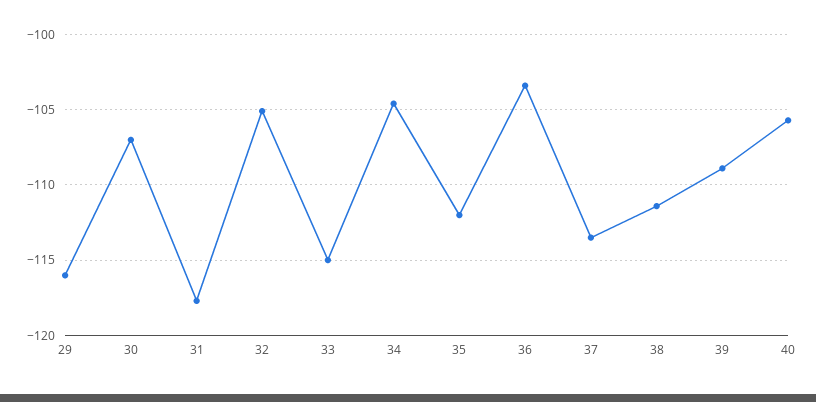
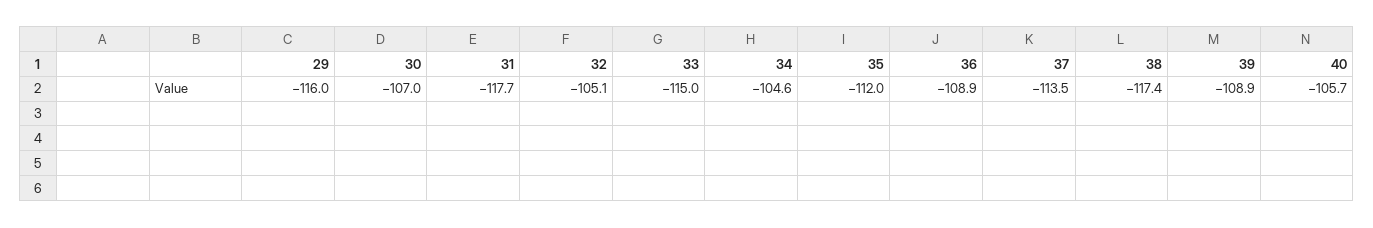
  {
    "29": -116,
    "30": -107,
    "31": -117.7,
    "32": -105.1,
    "33": -115,
    "34": -104.6,
    "35": -112,
-   "36": -103.5,
+   "36": -108.9,
    "37": -113.5,
-   "38": -111.5,
+   "38": -117.4,
    "39": -108.9,
    "40": -105.7
  }

